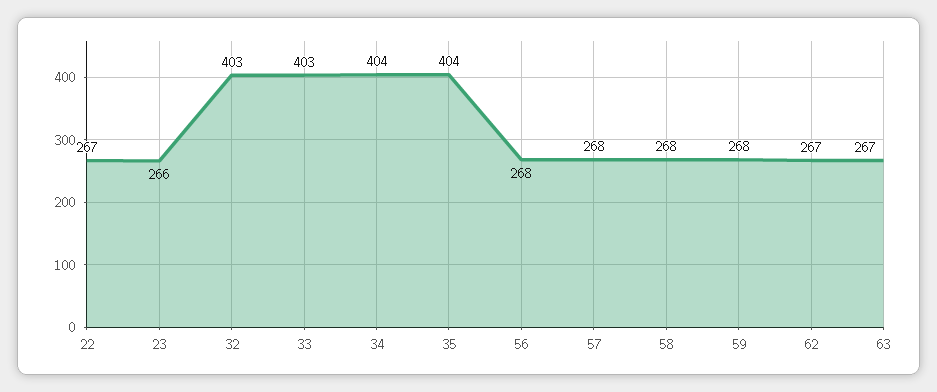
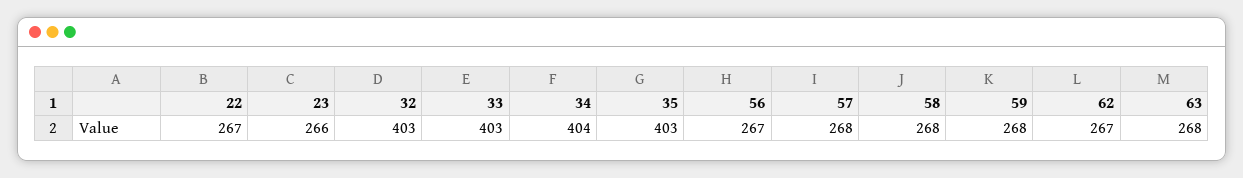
  {
    "22": 267,
    "23": 266,
    "32": 403,
    "33": 403,
    "34": 404,
-   "35": 404,
+   "35": 403,
-   "56": 268,
+   "56": 267,
    "57": 268,
    "58": 268,
    "59": 268,
    "62": 267,
-   "63": 267
+   "63": 268
  }

